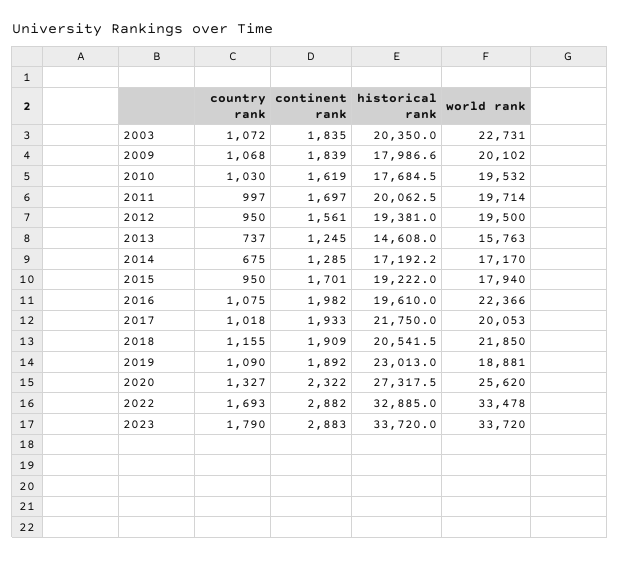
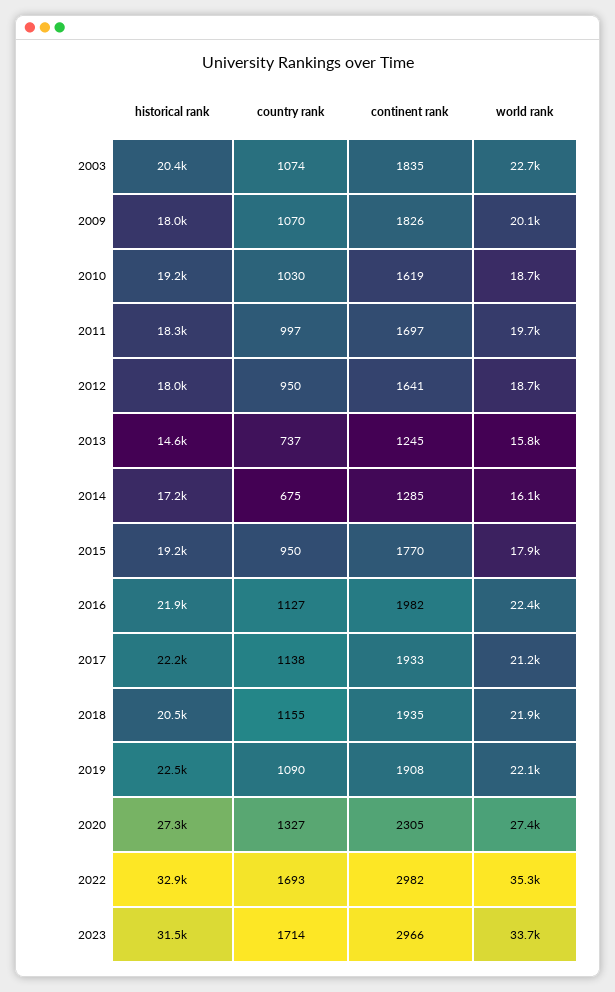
  {
    "country rank": {
-     "2003": 1072,
+     "2003": 1074,
-     "2009": 1068,
+     "2009": 1070,
      "2010": 1030,
      "2011": 997,
      "2012": 950,
      "2013": 737,
      "2014": 675,
      "2015": 950,
-     "2016": 1075,
+     "2016": 1127,
-     "2017": 1018,
+     "2017": 1138,
      "2018": 1155,
      "2019": 1090,
      "2020": 1327,
      "2022": 1693,
-     "2023": 1790
+     "2023": 1714
    },
    "continent rank": {
      "2003": 1835,
-     "2009": 1839,
+     "2009": 1826,
      "2010": 1619,
      "2011": 1697,
-     "2012": 1561,
+     "2012": 1641,
      "2013": 1245,
      "2014": 1285,
-     "2015": 1701,
+     "2015": 1770,
      "2016": 1982,
      "2017": 1933,
-     "2018": 1909,
+     "2018": 1935,
-     "2019": 1892,
+     "2019": 1908,
-     "2020": 2322,
+     "2020": 2305,
-     "2022": 2882,
+     "2022": 2982,
-     "2023": 2883
+     "2023": 2966
    },
    "historical rank": {
      "2003": 20350,
      "2009": 17986.6,
-     "2010": 17684.5,
+     "2010": 19200,
-     "2011": 20062.5,
+     "2011": 18300,
-     "2012": 19381,
+     "2012": 18000,
      "2013": 14608,
      "2014": 17192.2,
      "2015": 19222,
-     "2016": 19610,
+     "2016": 21900,
-     "2017": 21750,
+     "2017": 22200,
      "2018": 20541.5,
-     "2019": 23013,
+     "2019": 22500,
      "2020": 27317.5,
      "2022": 32885,
-     "2023": 33720
+     "2023": 31500
    },
    "world rank": {
      "2003": 22731,
      "2009": 20102,
-     "2010": 19532,
+     "2010": 18700,
      "2011": 19714,
-     "2012": 19500,
+     "2012": 18700,
      "2013": 15763,
-     "2014": 17170,
+     "2014": 16100,
      "2015": 17940,
      "2016": 22366,
-     "2017": 20053,
+     "2017": 21200,
      "2018": 21850,
-     "2019": 18881,
+     "2019": 22100,
-     "2020": 25620,
+     "2020": 27400,
-     "2022": 33478,
+     "2022": 35300,
      "2023": 33720
    }
  }

